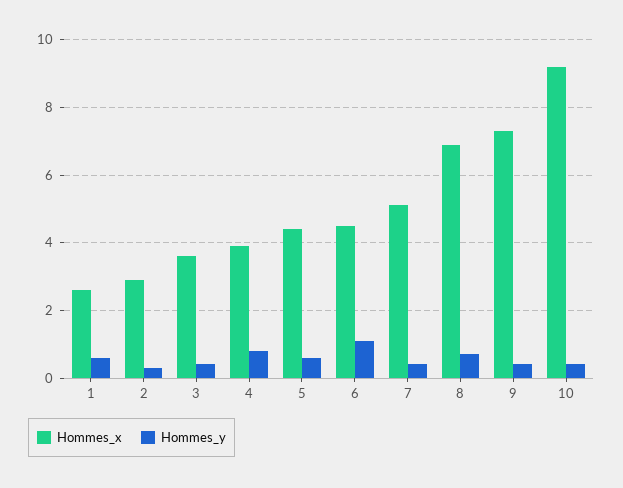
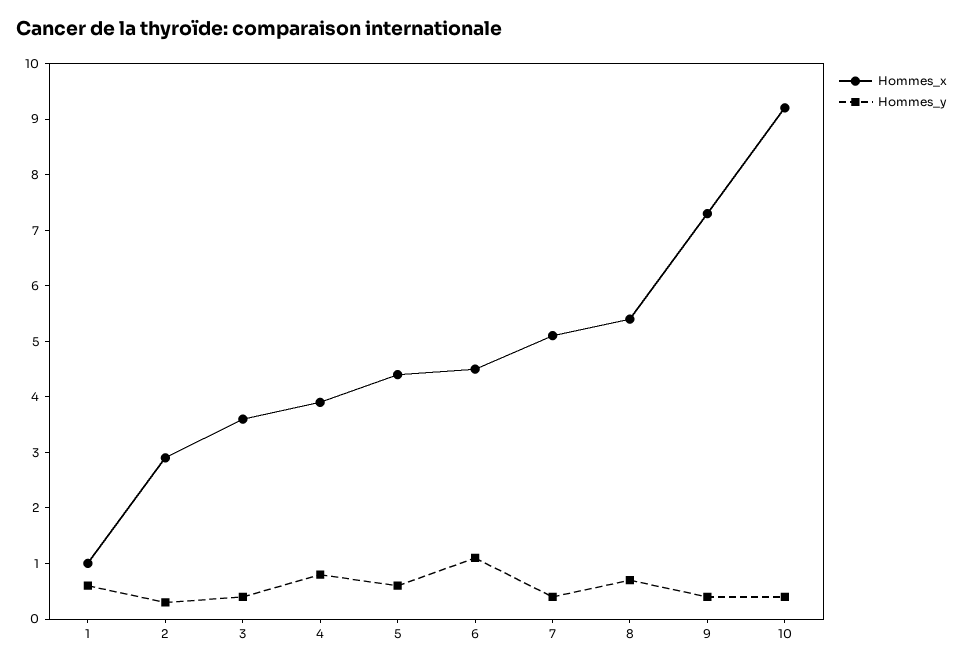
  {
    "Hommes_x": {
-     "1": 2.5,
+     "1": 1,
      "2": 3,
      "3": 3.5,
      "4": 4,
      "5": 4.5,
      "6": 4.5,
      "7": 5,
-     "8": 7,
+     "8": 5.5,
      "9": 7.5,
      "10": 9
    },
    "Hommes_y": {
      "1": 0.5,
      "2": 0.5,
      "3": 0.5,
      "4": 1,
      "5": 0.5,
      "6": 1,
      "7": 0.5,
      "8": 0.5,
      "9": 0.5,
      "10": 0.5
    }
  }

